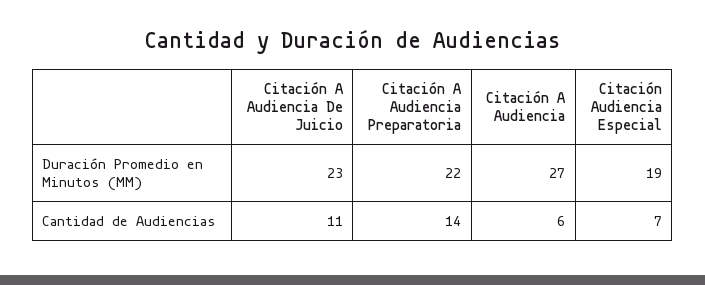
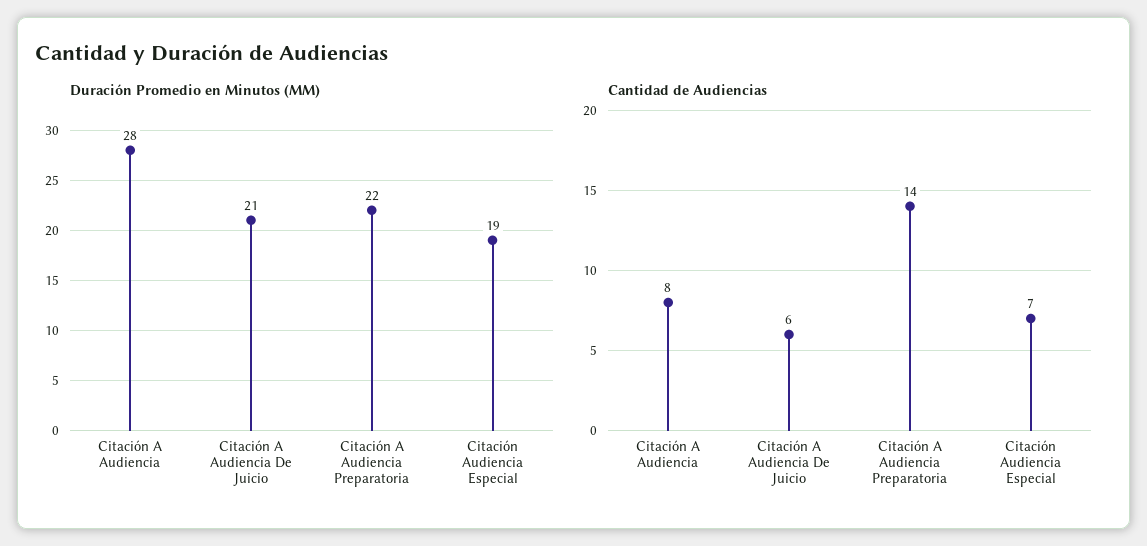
  {
    "Duración Promedio en Minutos (MM)": {
-     "Citación A Audiencia De Juicio": 23,
+     "Citación A Audiencia De Juicio": 21,
      "Citación A Audiencia Preparatoria": 22,
-     "Citación A Audiencia": 27,
+     "Citación A Audiencia": 28,
      "Citación Audiencia Especial": 19
    },
    "Cantidad de Audiencias": {
-     "Citación A Audiencia De Juicio": 11,
+     "Citación A Audiencia De Juicio": 6,
      "Citación A Audiencia Preparatoria": 14,
-     "Citación A Audiencia": 6,
+     "Citación A Audiencia": 8,
      "Citación Audiencia Especial": 7
    }
  }

